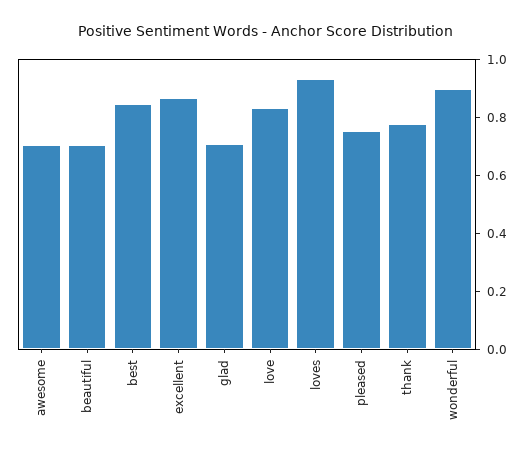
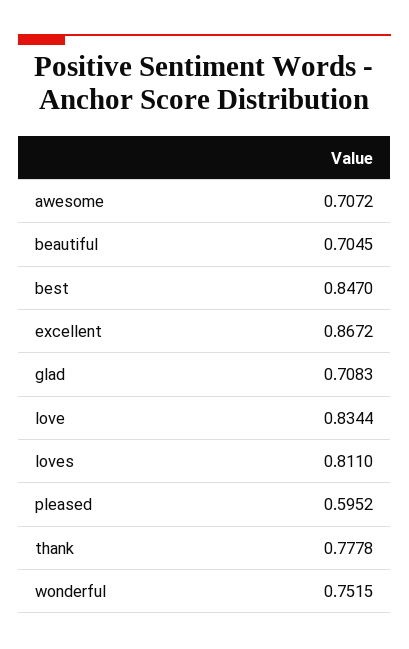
  {
    "awesome": 0.7072,
    "beautiful": 0.7045,
    "best": 0.847,
    "excellent": 0.8672,
    "glad": 0.7083,
    "love": 0.8344,
-   "loves": 0.95,
+   "loves": 0.811,
-   "pleased": 0.75,
+   "pleased": 0.5952,
    "thank": 0.7778,
-   "wonderful": 0.9
+   "wonderful": 0.7515
  }

